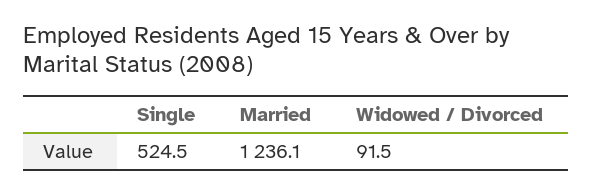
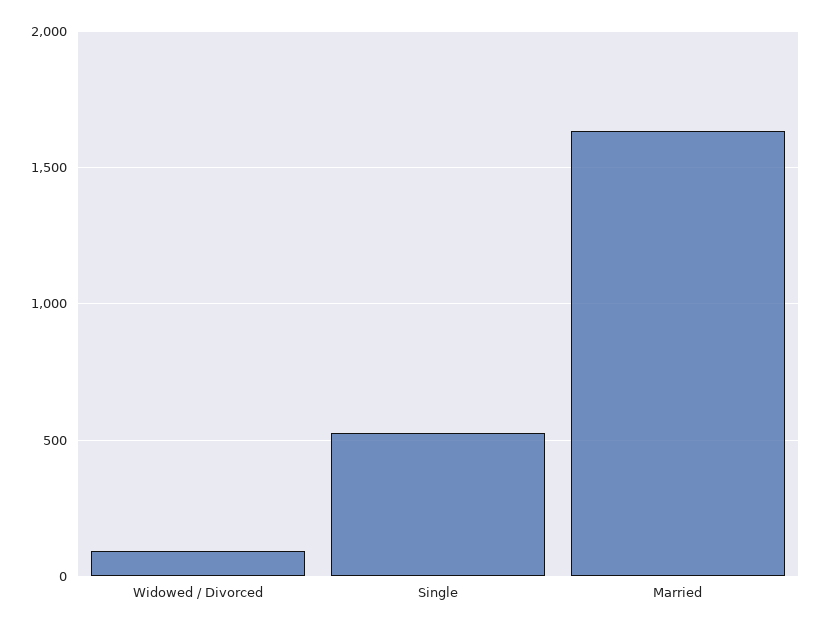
  {
    "Single": 524.5,
-   "Married": 1236.1,
+   "Married": 1650,
    "Widowed / Divorced": 91.5
  }

